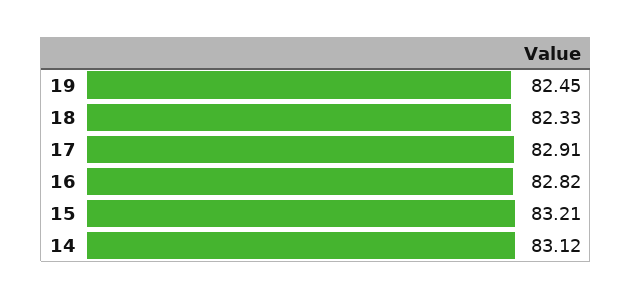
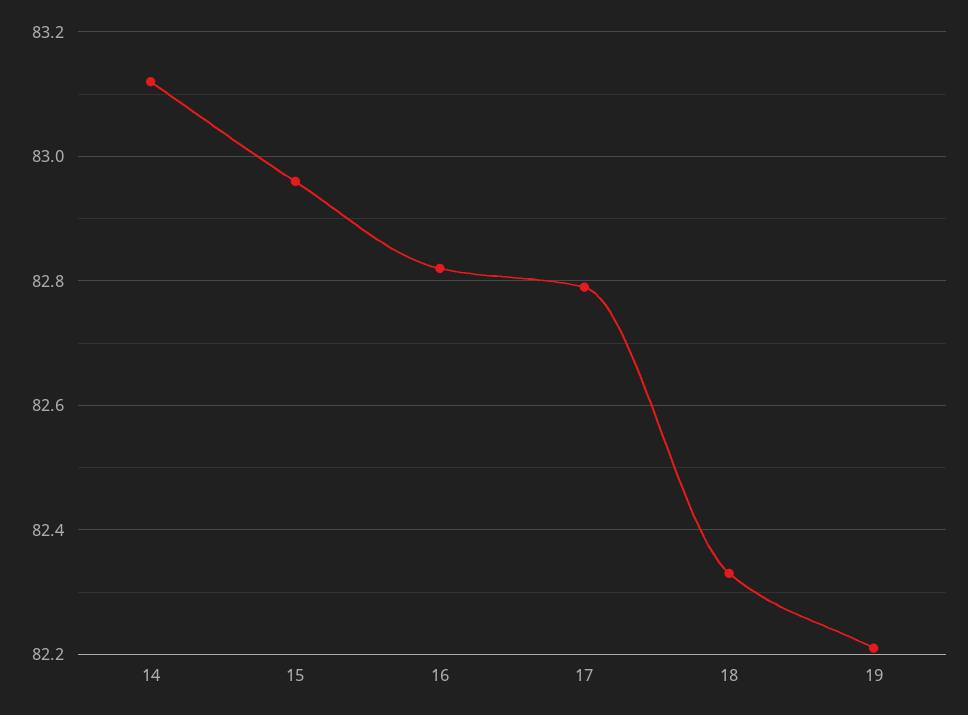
  {
-   "19": 82.45,
+   "19": 82.2,
    "18": 82.33,
-   "17": 82.91,
+   "17": 82.8,
    "16": 82.82,
-   "15": 83.21,
+   "15": 82.95,
    "14": 83.12
  }

